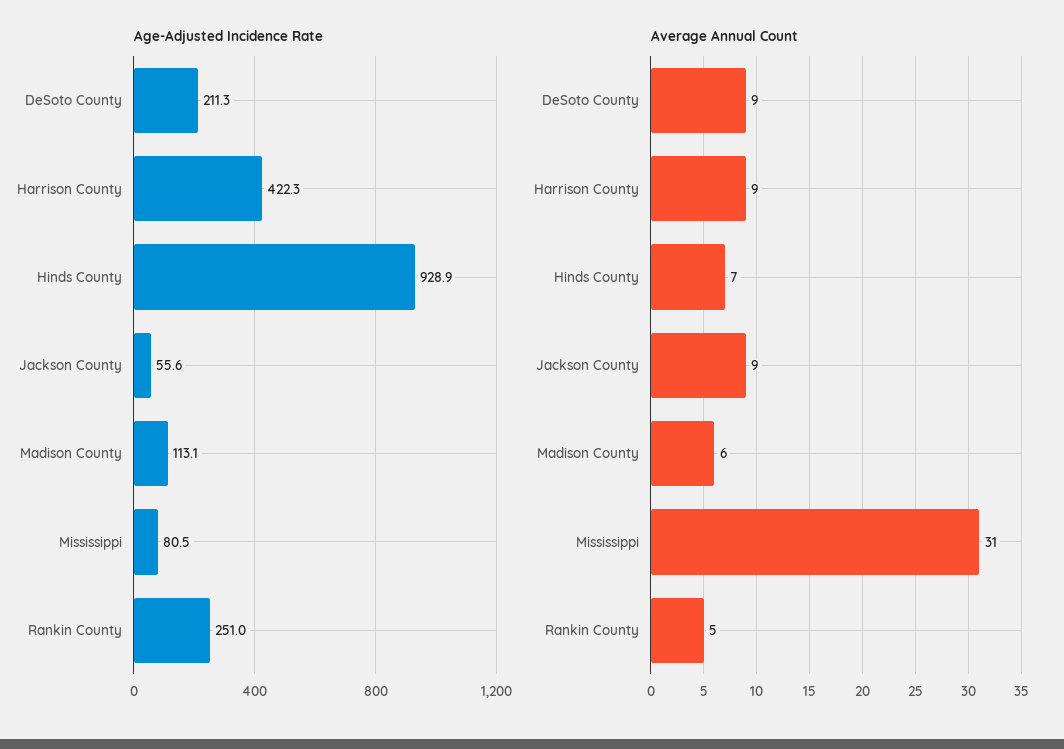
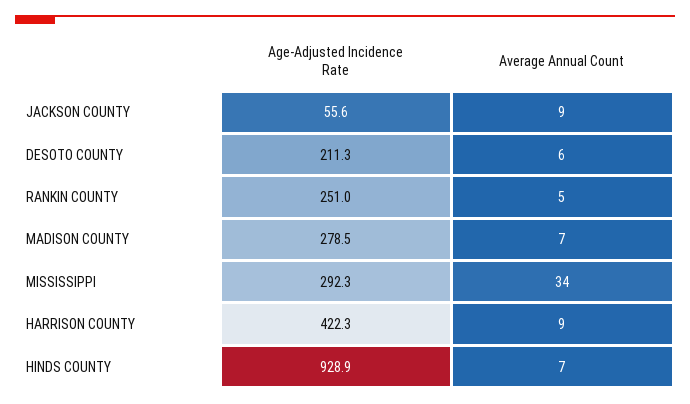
  {
    "Age-Adjusted Incidence Rate": {
      "DeSoto County": 211.3,
      "Harrison County": 422.3,
      "Hinds County": 928.9,
      "Jackson County": 55.6,
-     "Madison County": 113.1,
+     "Madison County": 278.5,
-     "Mississippi": 80.5,
+     "Mississippi": 292.3,
      "Rankin County": 251
    },
    "Average Annual Count": {
-     "DeSoto County": 9,
+     "DeSoto County": 6,
      "Harrison County": 9,
      "Hinds County": 7,
      "Jackson County": 9,
-     "Madison County": 6,
+     "Madison County": 7,
-     "Mississippi": 31,
+     "Mississippi": 34,
      "Rankin County": 5
    }
  }

